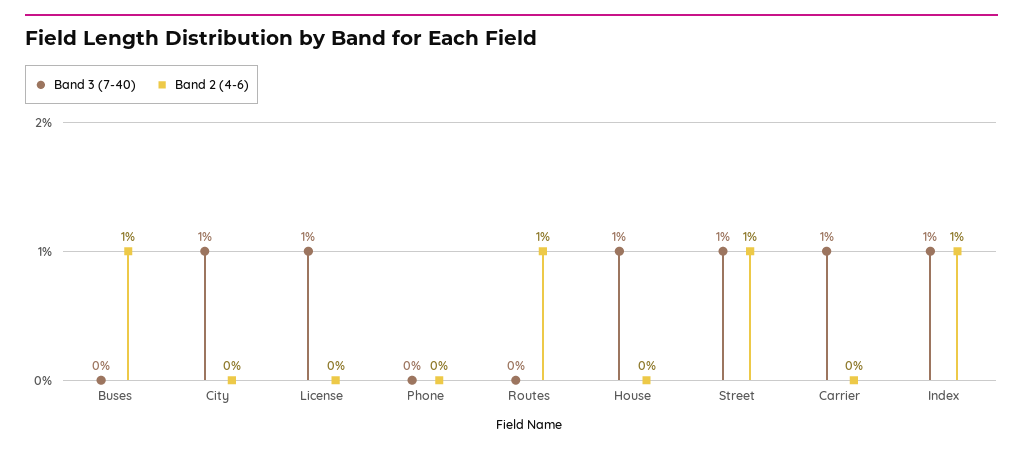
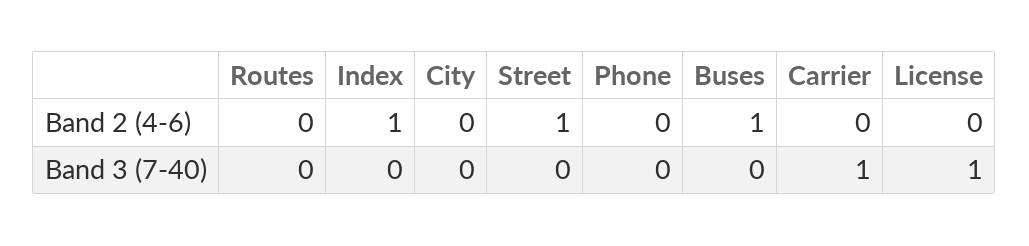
  {
    "Band 3 (7-40)": {
      "Buses": 0,
-     "City": 1,
+     "City": 0,
      "License": 1,
      "Phone": 0,
      "Routes": 0,
-     "House": 1,
-     "Street": 1,
+     "Street": 0,
      "Carrier": 1,
-     "Index": 1
+     "Index": 0
    },
    "Band 2 (4-6)": {
      "Buses": 1,
      "City": 0,
      "License": 0,
      "Phone": 0,
-     "Routes": 1,
+     "Routes": 0,
-     "House": 0,
      "Street": 1,
      "Carrier": 0,
      "Index": 1
    }
  }

